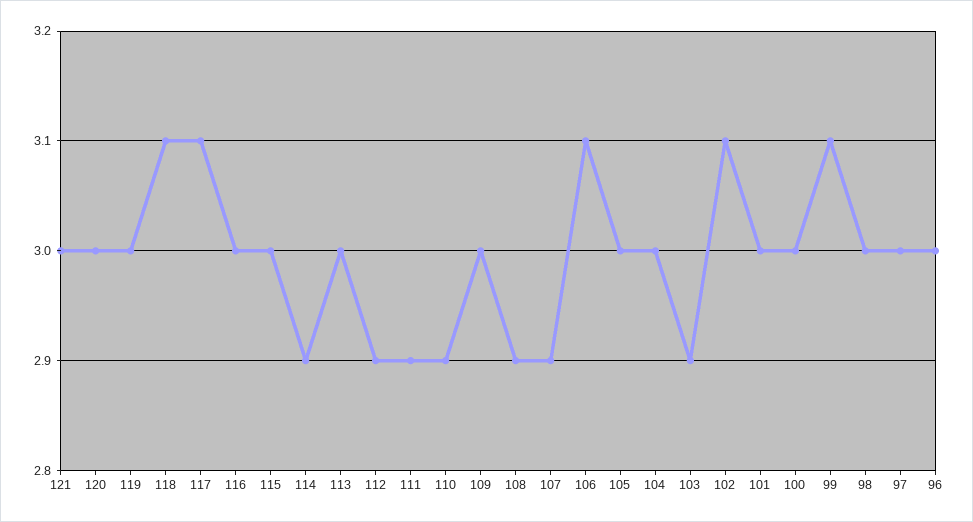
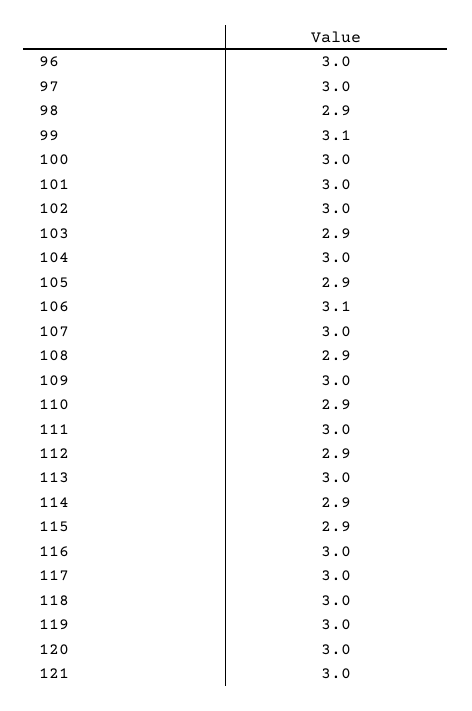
  {
    "121": 3,
    "120": 3,
    "119": 3,
-   "118": 3.1,
+   "118": 3,
-   "117": 3.1,
+   "117": 3,
    "116": 3,
-   "115": 3,
+   "115": 2.9,
    "114": 2.9,
    "113": 3,
    "112": 2.9,
-   "111": 2.9,
+   "111": 3,
    "110": 2.9,
    "109": 3,
    "108": 2.9,
-   "107": 2.9,
+   "107": 3,
    "106": 3.1,
-   "105": 3,
+   "105": 2.9,
    "104": 3,
    "103": 2.9,
-   "102": 3.1,
+   "102": 3,
    "101": 3,
    "100": 3,
    "99": 3.1,
-   "98": 3,
+   "98": 2.9,
    "97": 3,
    "96": 3
  }

